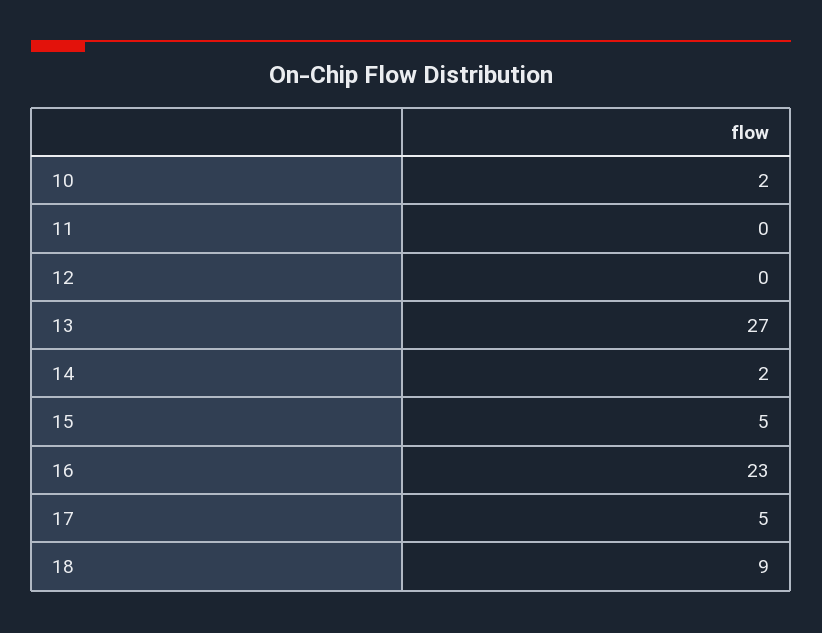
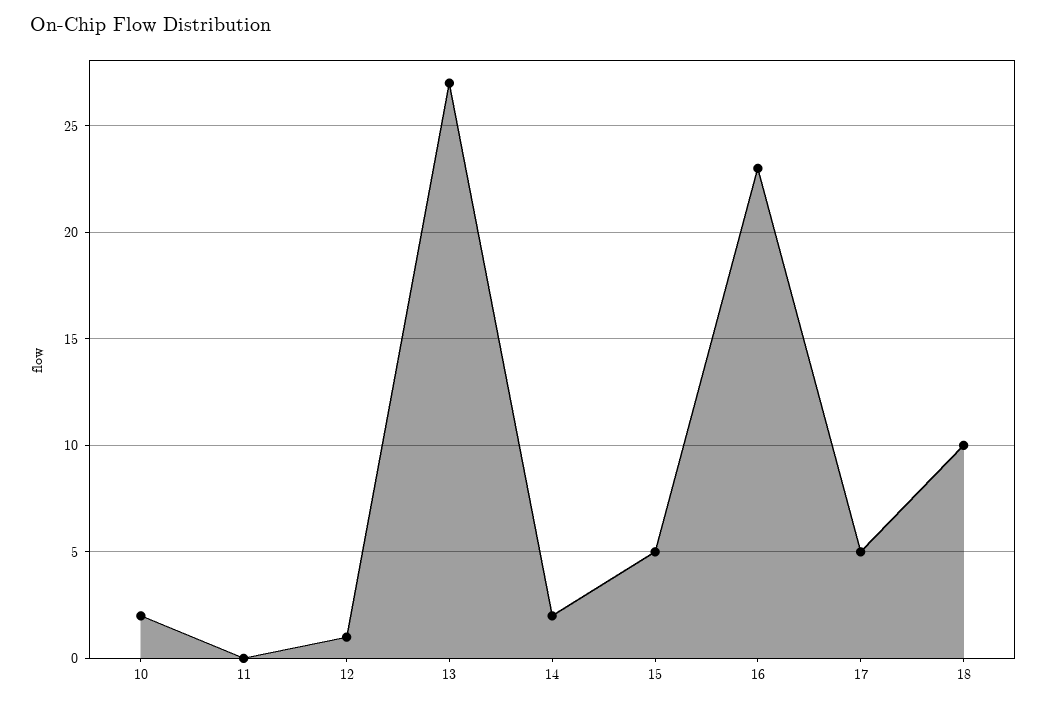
  {
    "10": 2,
    "11": 0,
-   "12": 0,
+   "12": 1,
    "13": 27,
    "14": 2,
    "15": 5,
    "16": 23,
    "17": 5,
-   "18": 9
+   "18": 10
  }

